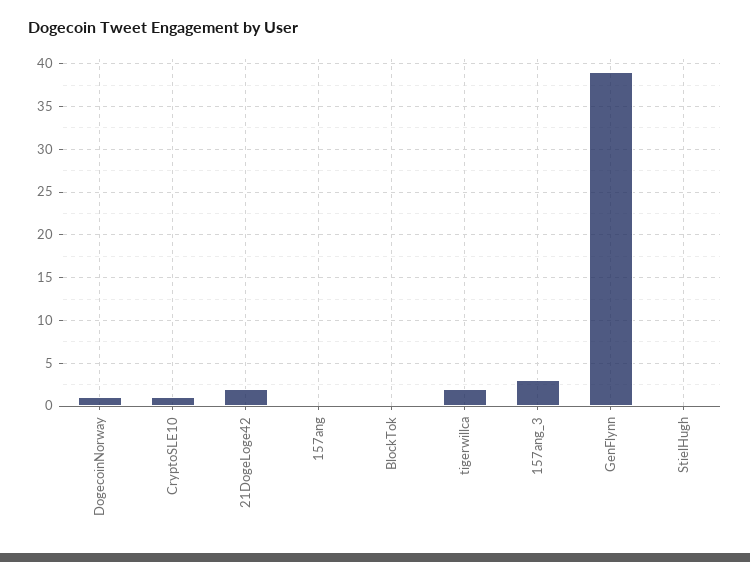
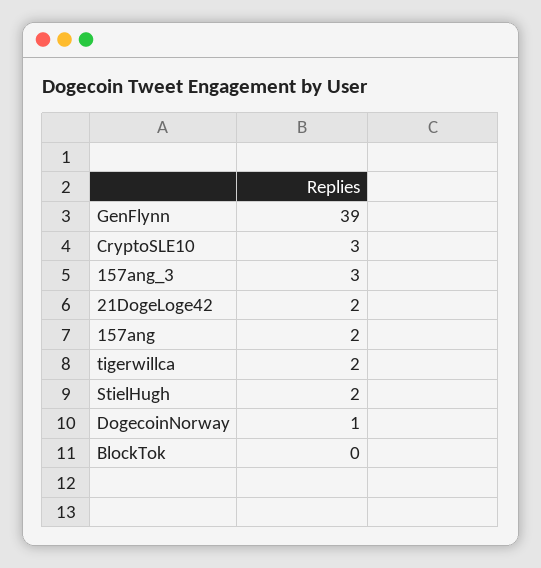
  {
    "DogecoinNorway": 1,
-   "CryptoSLE10": 1,
+   "CryptoSLE10": 3,
    "21DogeLoge42": 2,
-   "157ang": 0,
+   "157ang": 2,
    "BlockTok": 0,
    "tigerwillca": 2,
    "157ang_3": 3,
    "GenFlynn": 39,
-   "StielHugh": 0
+   "StielHugh": 2
  }

